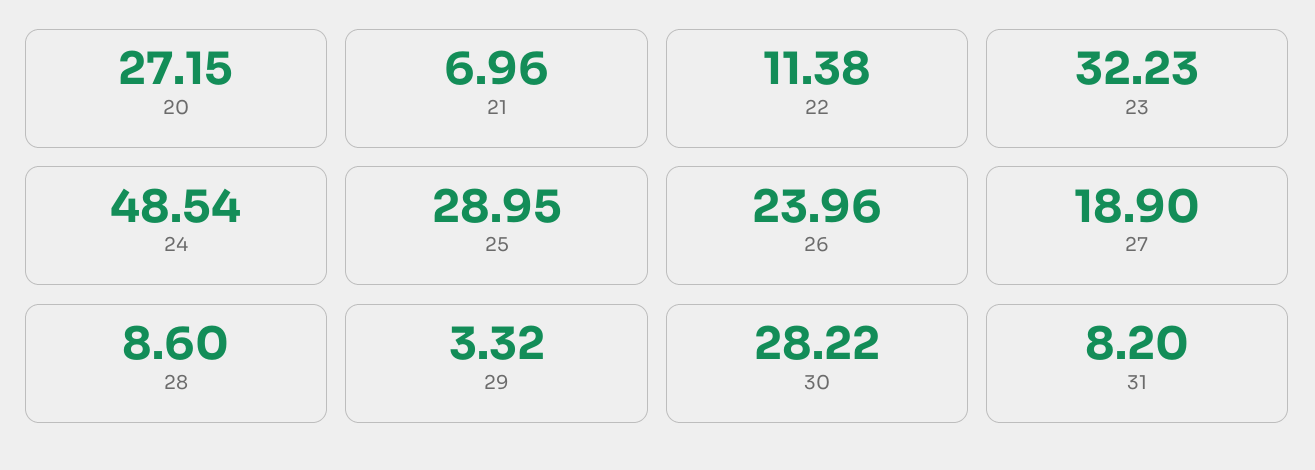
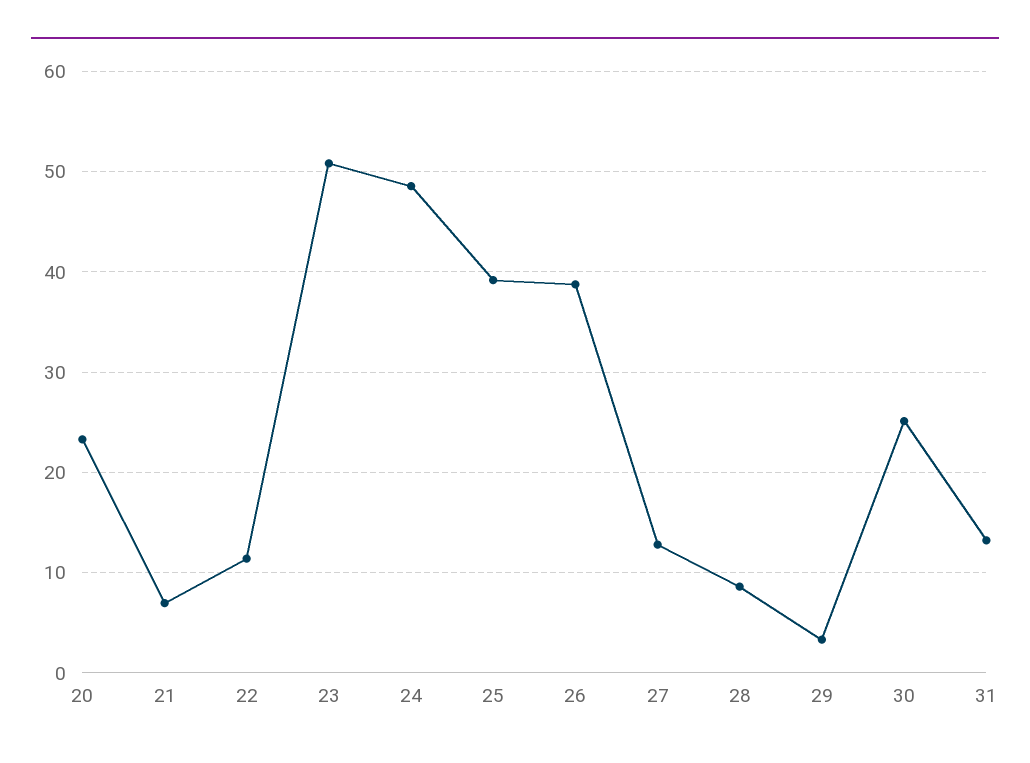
  {
-   "20": 27.15,
+   "20": 23,
    "21": 6.96,
    "22": 11.38,
-   "23": 32.23,
+   "23": 51,
    "24": 48.54,
-   "25": 28.95,
+   "25": 39,
-   "26": 23.96,
+   "26": 39,
-   "27": 18.9,
+   "27": 13,
    "28": 8.6,
    "29": 3.32,
-   "30": 28.22,
+   "30": 25,
-   "31": 8.2
+   "31": 13
  }

